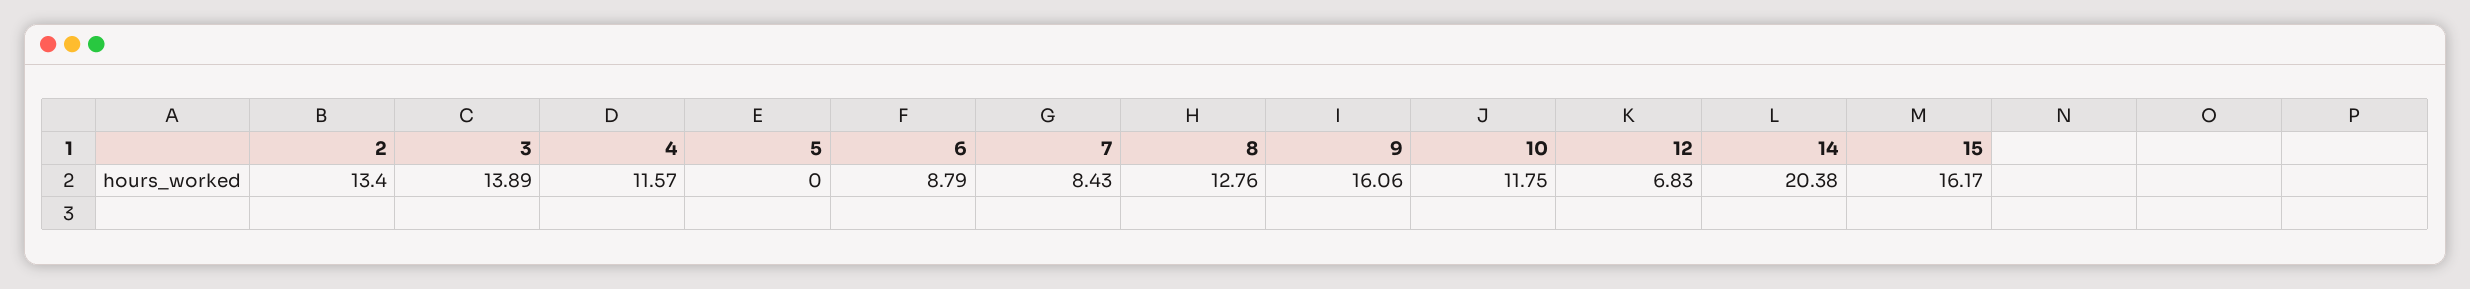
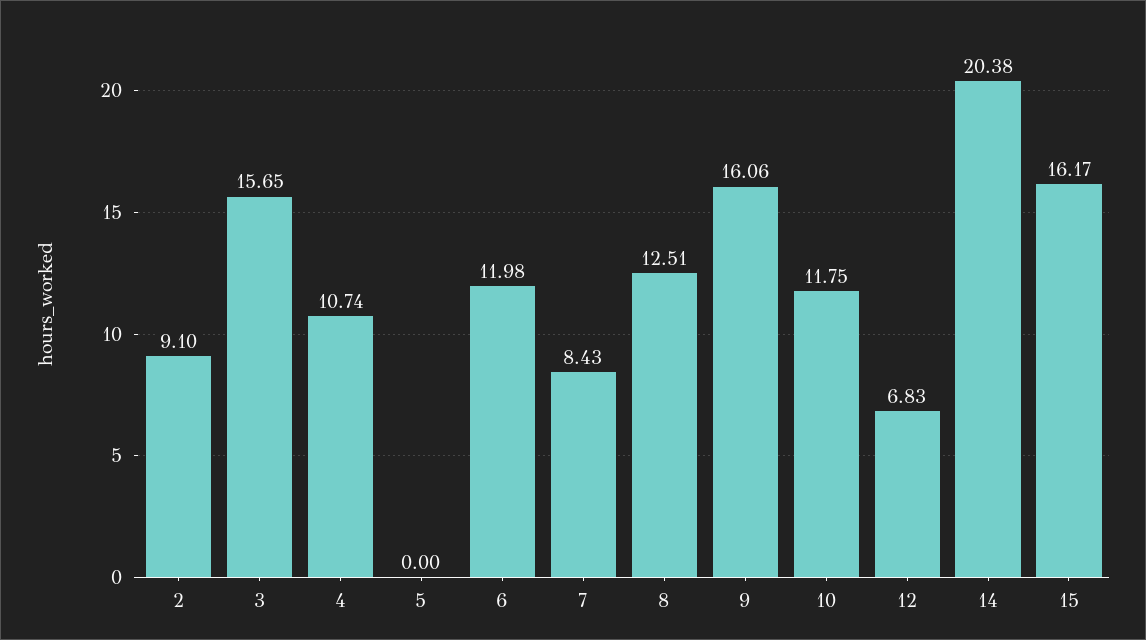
  {
-   "2": 13.4,
+   "2": 9.1,
-   "3": 13.89,
+   "3": 15.65,
-   "4": 11.57,
+   "4": 10.74,
    "5": 0,
-   "6": 8.79,
+   "6": 11.98,
    "7": 8.43,
-   "8": 12.76,
+   "8": 12.51,
    "9": 16.06,
    "10": 11.75,
    "12": 6.83,
    "14": 20.38,
    "15": 16.17
  }

